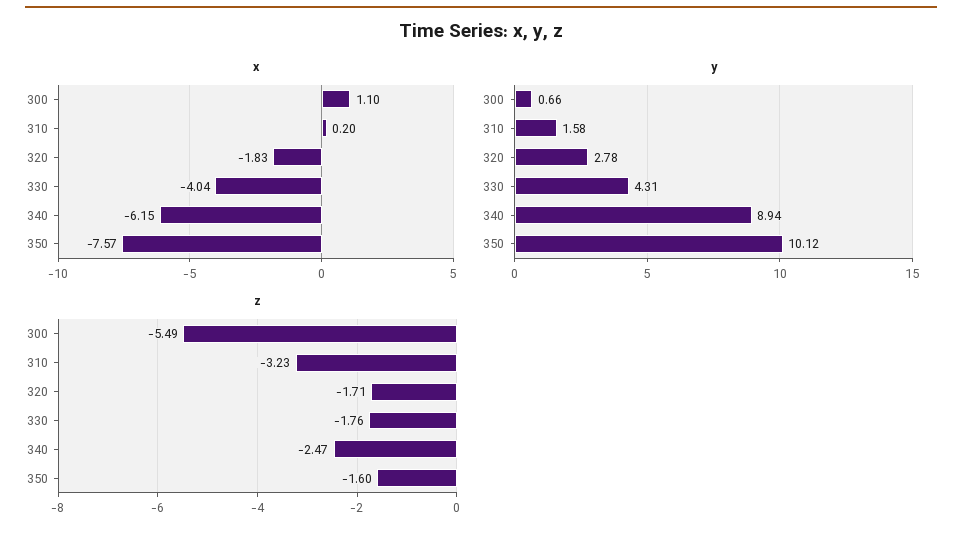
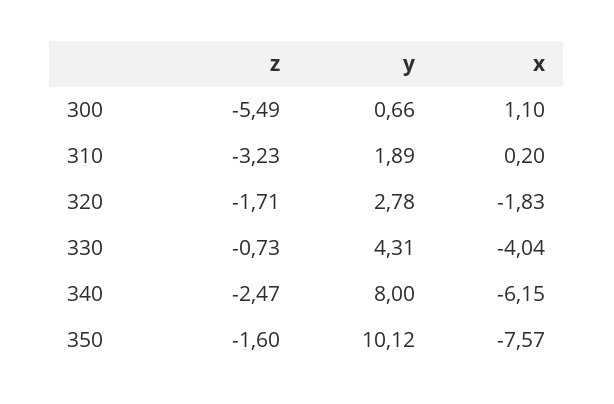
  {
    "x": {
      "300": 1.1,
      "310": 0.2,
      "320": -1.83,
      "330": -4.04,
      "340": -6.15,
      "350": -7.57
    },
    "y": {
      "300": 0.66,
-     "310": 1.58,
+     "310": 1.89,
      "320": 2.78,
      "330": 4.31,
-     "340": 8.94,
+     "340": 8,
      "350": 10.12
    },
    "z": {
      "300": -5.49,
      "310": -3.23,
      "320": -1.71,
-     "330": -1.76,
+     "330": -0.73,
      "340": -2.47,
      "350": -1.6
    }
  }

